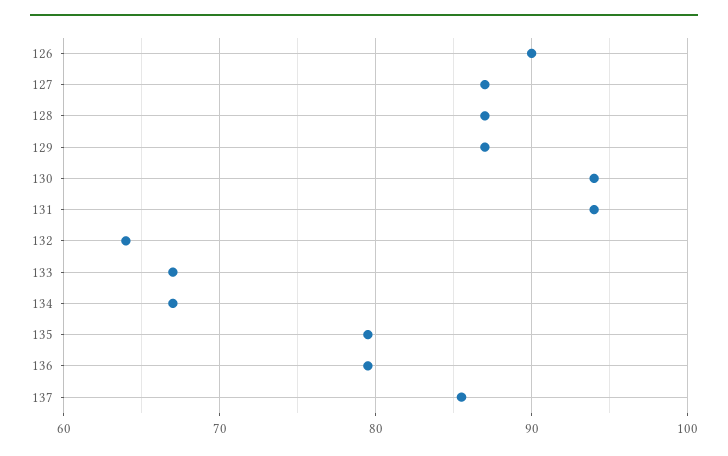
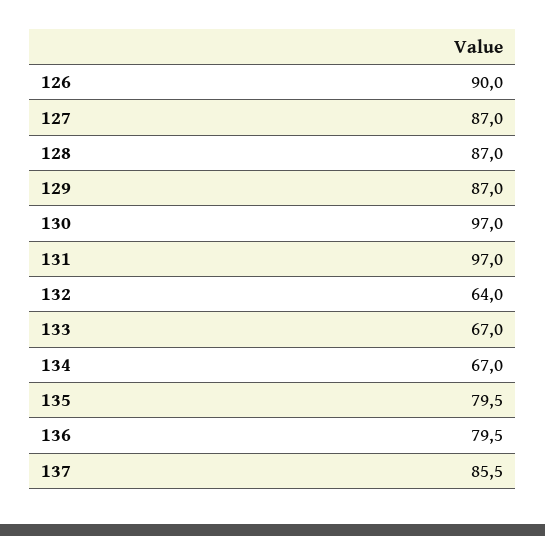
  {
    "126": 90,
    "127": 87,
    "128": 87,
    "129": 87,
-   "130": 94,
+   "130": 97,
-   "131": 94,
+   "131": 97,
    "132": 64,
    "133": 67,
    "134": 67,
    "135": 79.5,
    "136": 79.5,
    "137": 85.5
  }

